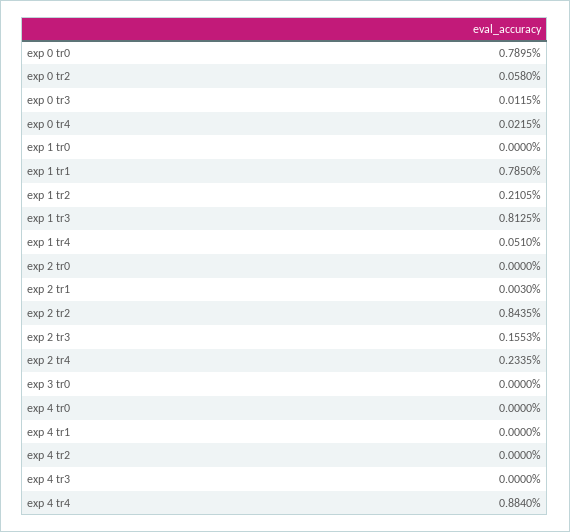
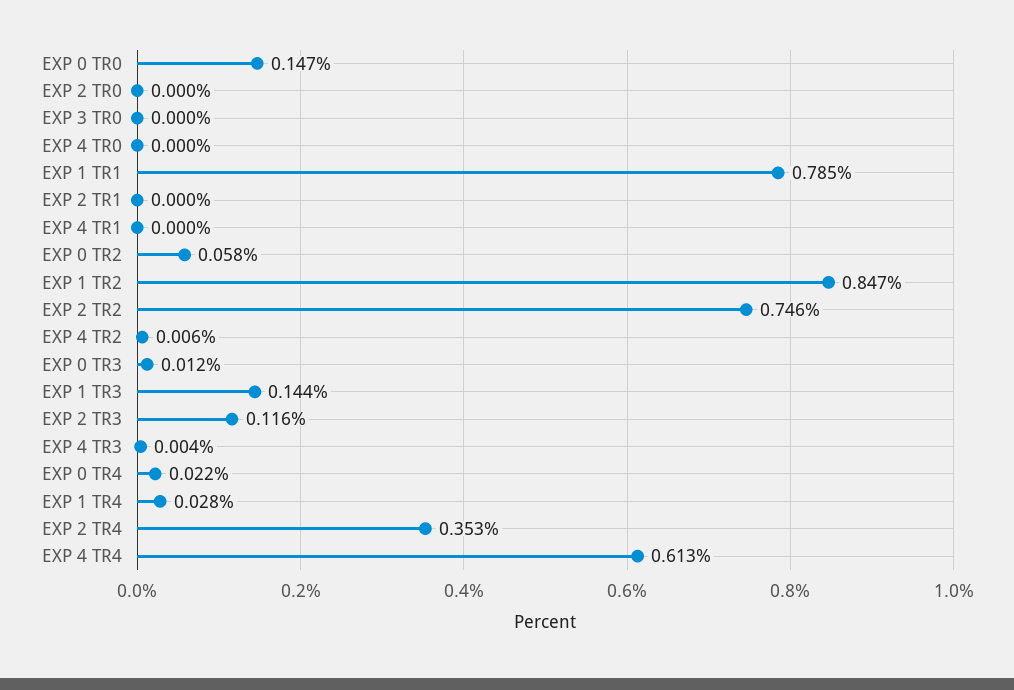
  {
-   "exp 0 tr0": 0.7895,
+   "exp 0 tr0": 0.147,
    "exp 0 tr2": 0.058,
    "exp 0 tr3": 0.0115,
    "exp 0 tr4": 0.0215,
-   "exp 1 tr0": 0,
    "exp 1 tr1": 0.785,
-   "exp 1 tr2": 0.2105,
+   "exp 1 tr2": 0.847,
-   "exp 1 tr3": 0.8125,
+   "exp 1 tr3": 0.144,
-   "exp 1 tr4": 0.051,
+   "exp 1 tr4": 0.028,
    "exp 2 tr0": 0,
-   "exp 2 tr1": 0.003,
+   "exp 2 tr1": 0,
-   "exp 2 tr2": 0.8435,
+   "exp 2 tr2": 0.746,
-   "exp 2 tr3": 0.1553,
+   "exp 2 tr3": 0.116,
-   "exp 2 tr4": 0.2335,
+   "exp 2 tr4": 0.353,
    "exp 3 tr0": 0,
    "exp 4 tr0": 0,
    "exp 4 tr1": 0,
-   "exp 4 tr2": 0,
+   "exp 4 tr2": 0.006,
-   "exp 4 tr3": 0,
+   "exp 4 tr3": 0.004,
-   "exp 4 tr4": 0.884
+   "exp 4 tr4": 0.613
  }

